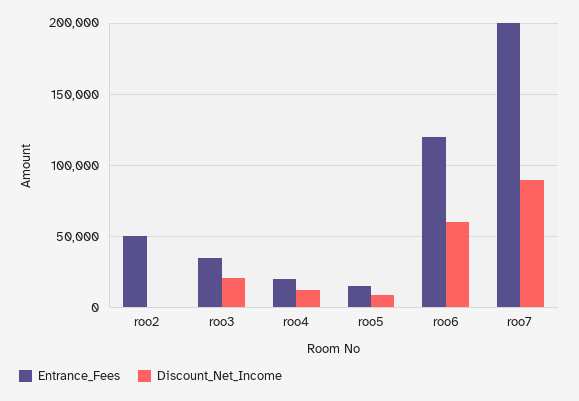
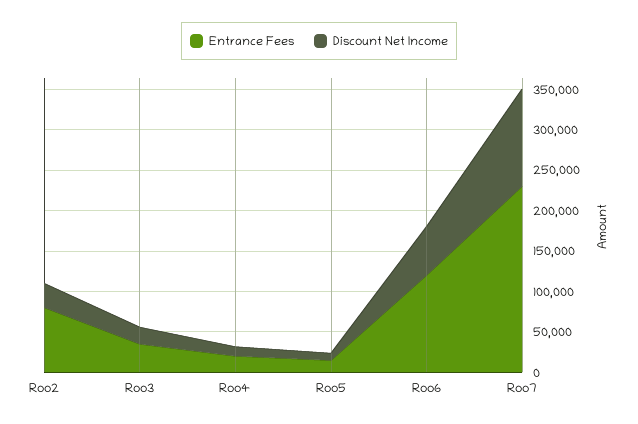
  {
    "Entrance_Fees": {
-     "roo2": 50000,
+     "roo2": 80000,
      "roo3": 35000,
      "roo4": 20000,
      "roo5": 15000,
      "roo6": 120000,
-     "roo7": 200000
+     "roo7": 230000
    },
    "Discount_Net_Income": {
-     "roo2": 0,
+     "roo2": 30000,
      "roo3": 20000,
      "roo4": 10000,
      "roo5": 10000,
      "roo6": 60000,
-     "roo7": 90000
+     "roo7": 120000
    }
  }

